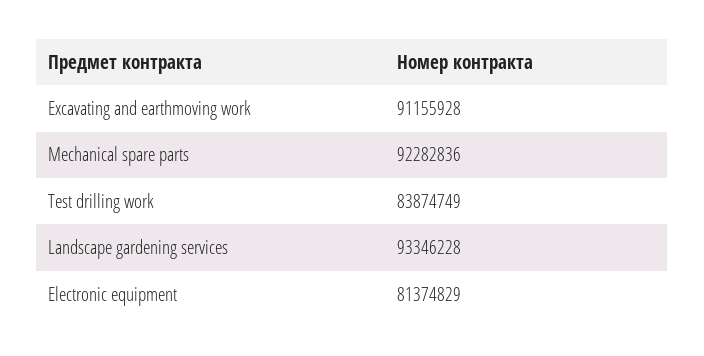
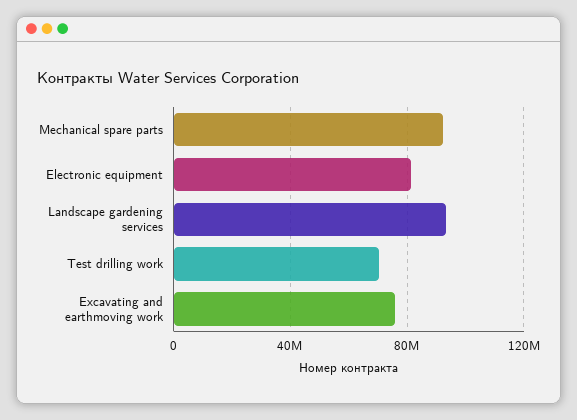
  {
-   "Excavating and earthmoving work": 91155928,
+   "Excavating and earthmoving work": 75000000,
    "Mechanical spare parts": 92282836,
-   "Test drilling work": 83874749,
+   "Test drilling work": 70000000,
    "Landscape gardening services": 93346228,
    "Electronic equipment": 81374829
  }

